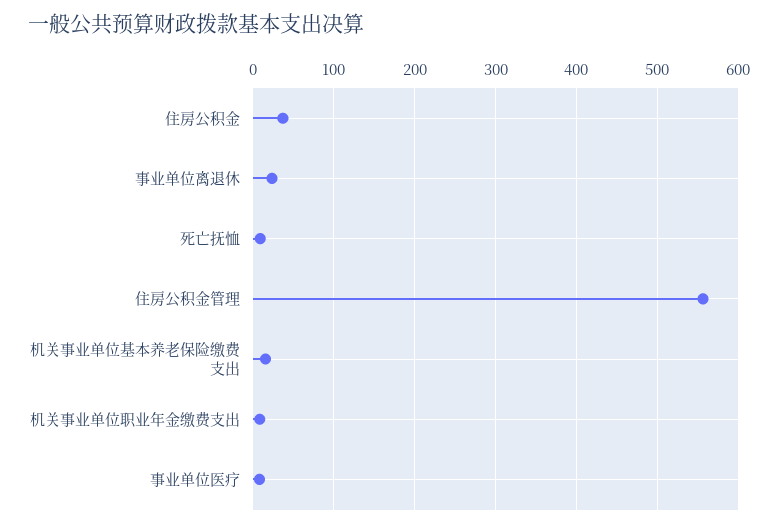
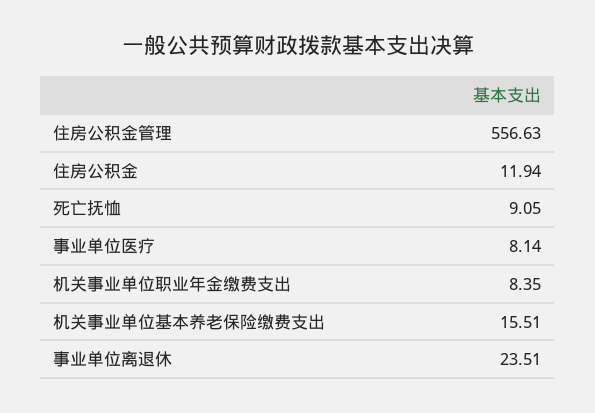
  {
-   "住房公积金": 40,
+   "住房公积金": 11.94,
    "事业单位离退休": 23.51,
    "死亡抚恤": 9.05,
    "住房公积金管理": 556.63,
    "机关事业单位基本养老保险缴费支出": 15.51,
    "机关事业单位职业年金缴费支出": 8.35,
    "事业单位医疗": 8.14
  }

